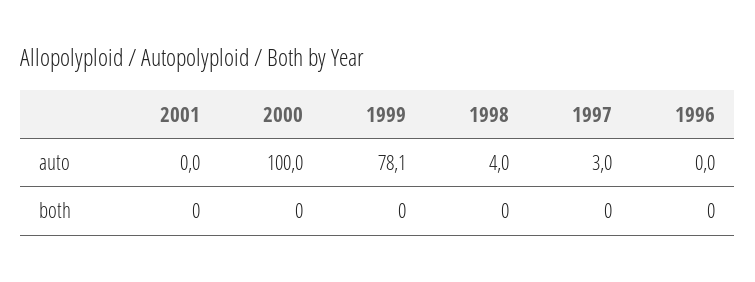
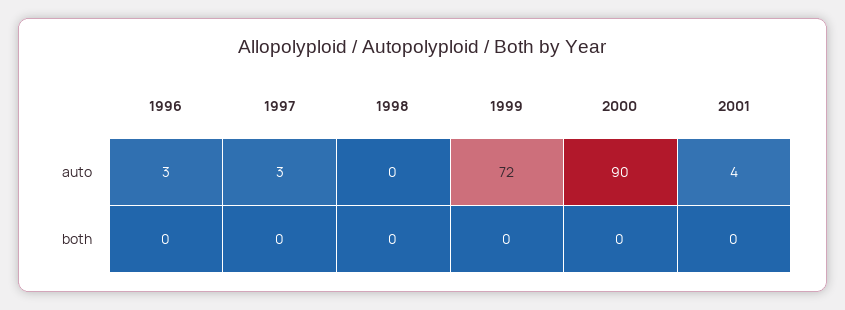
  {
    "2001": {
-     "auto": 0,
+     "auto": 4,
      "both": 0
    },
    "2000": {
-     "auto": 100,
+     "auto": 90,
      "both": 0
    },
    "1999": {
-     "auto": 78.1,
+     "auto": 72,
      "both": 0
    },
    "1998": {
-     "auto": 4,
+     "auto": 0,
      "both": 0
    },
    "1997": {
      "auto": 3,
      "both": 0
    },
    "1996": {
-     "auto": 0,
+     "auto": 3,
      "both": 0
    }
  }

